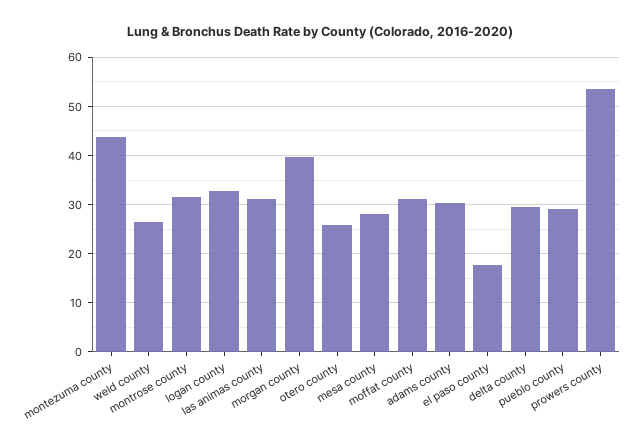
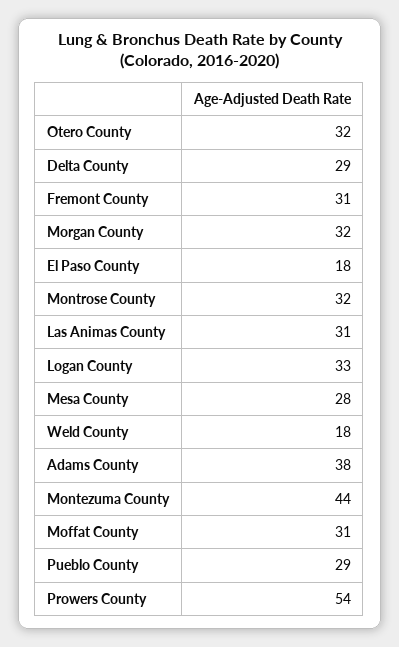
  {
    "montezuma county": 44,
-   "weld county": 26,
+   "weld county": 18,
    "montrose county": 32,
    "logan county": 33,
    "las animas county": 31,
-   "morgan county": 40,
+   "morgan county": 32,
-   "otero county": 26,
+   "otero county": 32,
    "mesa county": 28,
    "moffat county": 31,
-   "adams county": 30,
+   "adams county": 38,
    "el paso county": 18,
    "delta county": 29,
    "pueblo county": 29,
-   "prowers county": 54
+   "prowers county": 54,
+   "Fremont County": 31
  }

